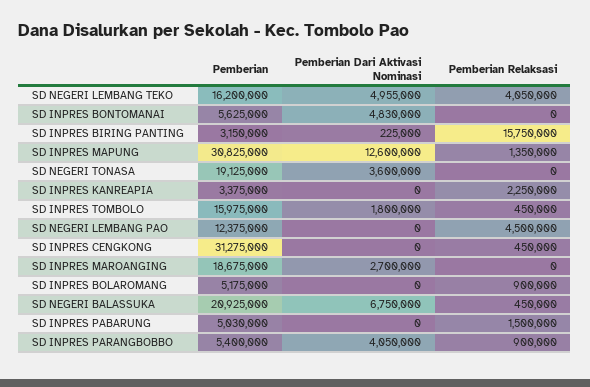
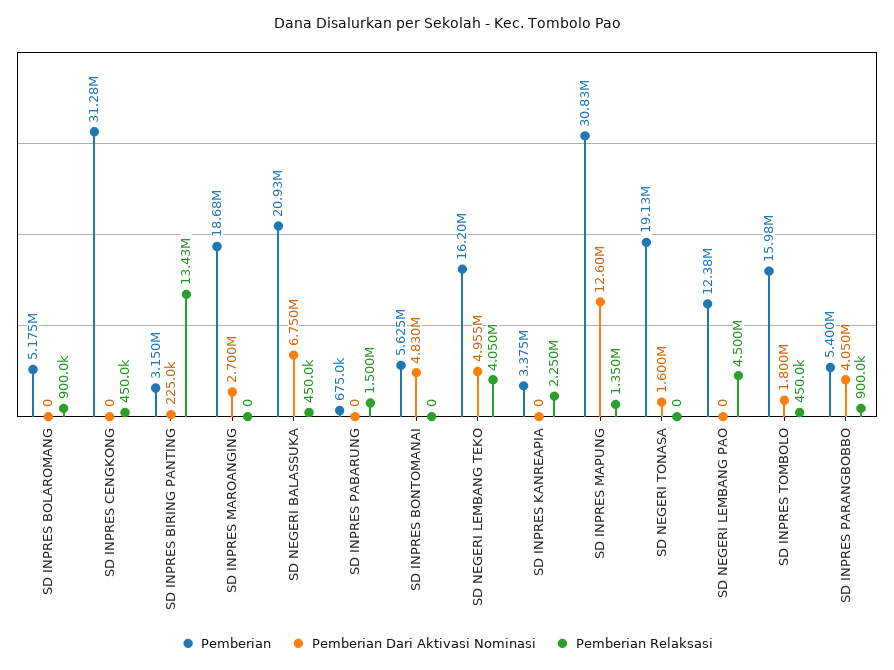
  {
    "Pemberian": {
      "SD NEGERI LEMBANG TEKO": 16200000,
      "SD INPRES BONTOMANAI": 5625000,
      "SD INPRES BIRING PANTING": 3150000,
      "SD INPRES MAPUNG": 30825000,
      "SD NEGERI TONASA": 19125000,
      "SD INPRES KANREAPIA": 3375000,
      "SD INPRES TOMBOLO": 15975000,
      "SD NEGERI LEMBANG PAO": 12375000,
      "SD INPRES CENGKONG": 31275000,
      "SD INPRES MAROANGING": 18675000,
      "SD INPRES BOLAROMANG": 5175000,
      "SD NEGERI BALASSUKA": 20925000,
-     "SD INPRES PABARUNG": 5030000,
+     "SD INPRES PABARUNG": 675000,
      "SD INPRES PARANGBOBBO": 5400000
    },
    "Pemberian Dari Aktivasi Nominasi": {
      "SD NEGERI LEMBANG TEKO": 4955000,
      "SD INPRES BONTOMANAI": 4830000,
      "SD INPRES BIRING PANTING": 225000,
      "SD INPRES MAPUNG": 12600000,
-     "SD NEGERI TONASA": 3600000,
+     "SD NEGERI TONASA": 1600000,
      "SD INPRES KANREAPIA": 0,
      "SD INPRES TOMBOLO": 1800000,
      "SD NEGERI LEMBANG PAO": 0,
      "SD INPRES CENGKONG": 0,
      "SD INPRES MAROANGING": 2700000,
      "SD INPRES BOLAROMANG": 0,
      "SD NEGERI BALASSUKA": 6750000,
      "SD INPRES PABARUNG": 0,
      "SD INPRES PARANGBOBBO": 4050000
    },
    "Pemberian Relaksasi": {
      "SD NEGERI LEMBANG TEKO": 4050000,
      "SD INPRES BONTOMANAI": 0,
-     "SD INPRES BIRING PANTING": 15750000,
+     "SD INPRES BIRING PANTING": 13430000,
      "SD INPRES MAPUNG": 1350000,
      "SD NEGERI TONASA": 0,
      "SD INPRES KANREAPIA": 2250000,
      "SD INPRES TOMBOLO": 450000,
      "SD NEGERI LEMBANG PAO": 4500000,
      "SD INPRES CENGKONG": 450000,
      "SD INPRES MAROANGING": 0,
      "SD INPRES BOLAROMANG": 900000,
      "SD NEGERI BALASSUKA": 450000,
      "SD INPRES PABARUNG": 1500000,
      "SD INPRES PARANGBOBBO": 900000
    }
  }

